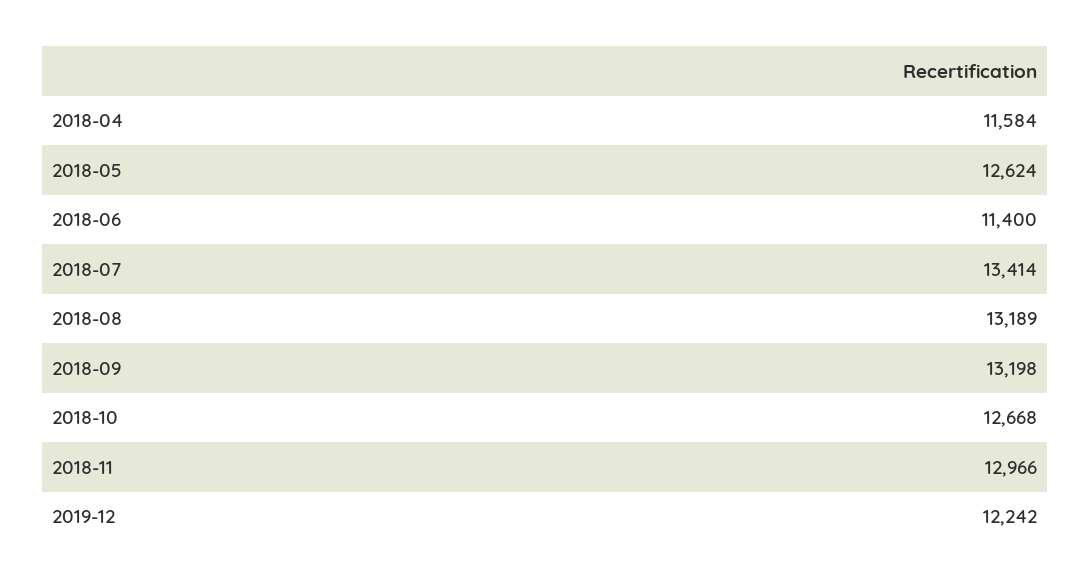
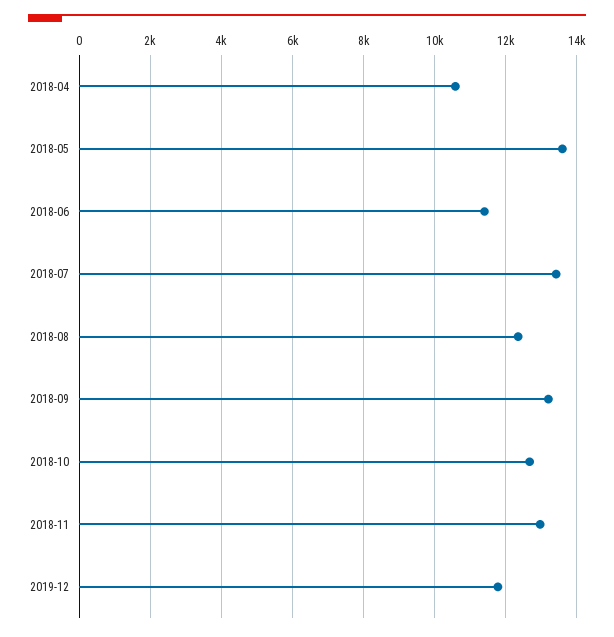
  {
-   "2018-04": 11584,
+   "2018-04": 10600,
-   "2018-05": 12624,
+   "2018-05": 13600,
    "2018-06": 11400,
    "2018-07": 13414,
-   "2018-08": 13189,
+   "2018-08": 12400,
    "2018-09": 13198,
    "2018-10": 12668,
    "2018-11": 12966,
-   "2019-12": 12242
+   "2019-12": 11800
  }

